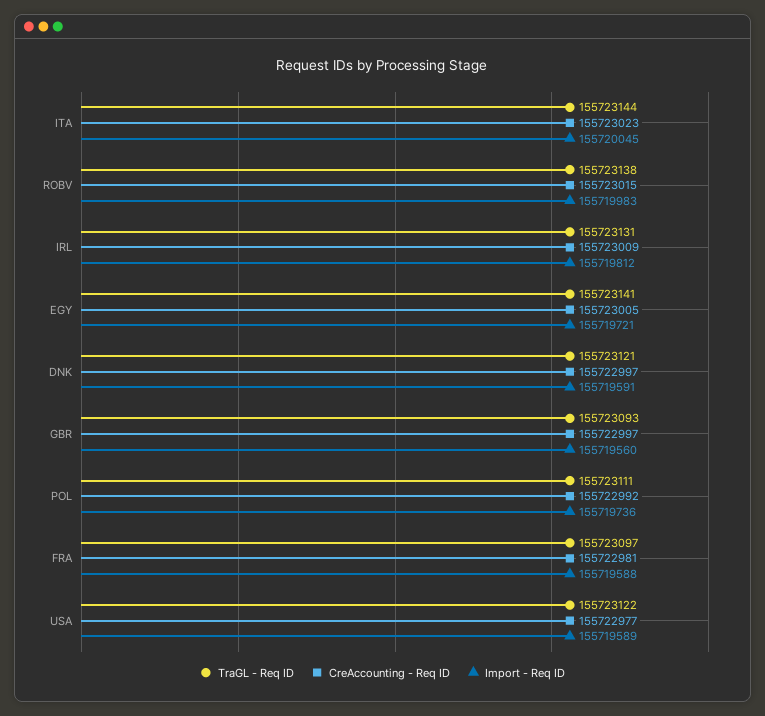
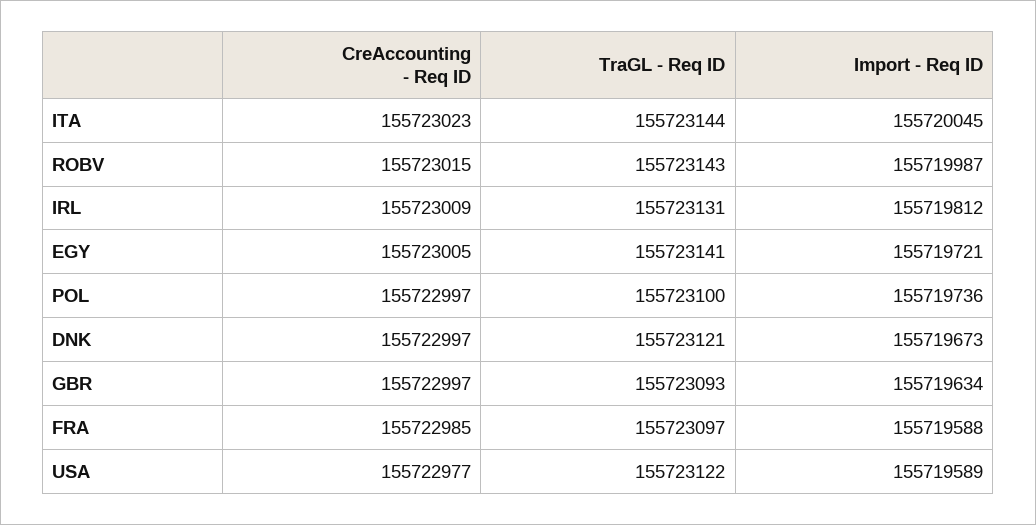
  {
    "TraGL - Req ID": {
      "ITA": 155723144,
-     "ROBV": 155723138,
+     "ROBV": 155723143,
      "IRL": 155723131,
      "EGY": 155723141,
      "DNK": 155723121,
      "GBR": 155723093,
-     "POL": 155723111,
+     "POL": 155723100,
      "FRA": 155723097,
      "USA": 155723122
    },
    "CreAccounting - Req ID": {
      "ITA": 155723023,
      "ROBV": 155723015,
      "IRL": 155723009,
      "EGY": 155723005,
      "DNK": 155722997,
      "GBR": 155722997,
-     "POL": 155722992,
+     "POL": 155722997,
-     "FRA": 155722981,
+     "FRA": 155722985,
      "USA": 155722977
    },
    "Import - Req ID": {
      "ITA": 155720045,
-     "ROBV": 155719983,
+     "ROBV": 155719987,
      "IRL": 155719812,
      "EGY": 155719721,
-     "DNK": 155719591,
+     "DNK": 155719673,
-     "GBR": 155719560,
+     "GBR": 155719634,
      "POL": 155719736,
      "FRA": 155719588,
      "USA": 155719589
    }
  }

